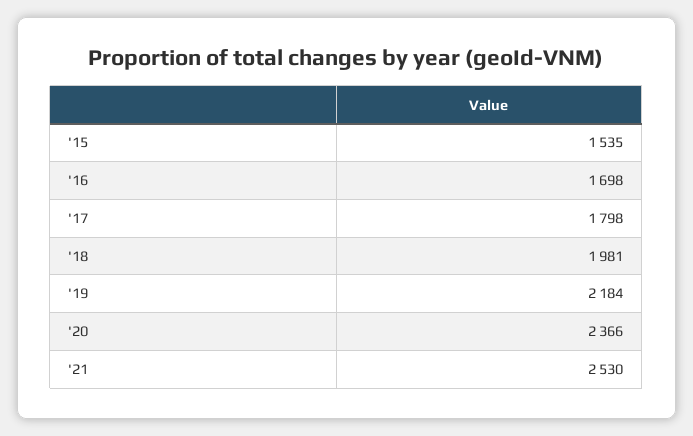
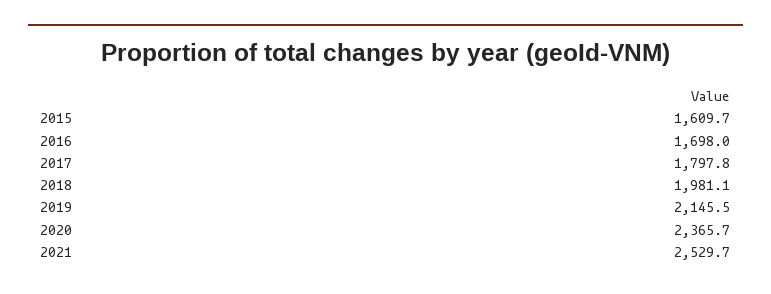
  {
-   "'15": 1535,
+   "'15": 1609.7,
    "'16": 1698,
    "'17": 1797.8,
    "'18": 1981.1,
-   "'19": 2184,
+   "'19": 2145.5,
    "'20": 2365.7,
    "'21": 2529.7
  }

